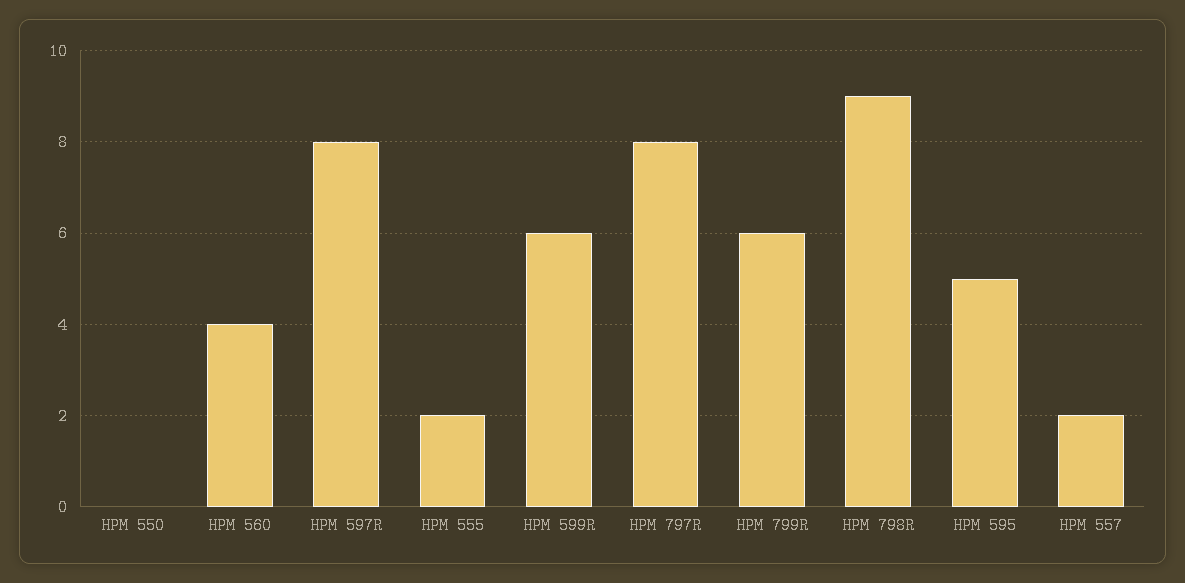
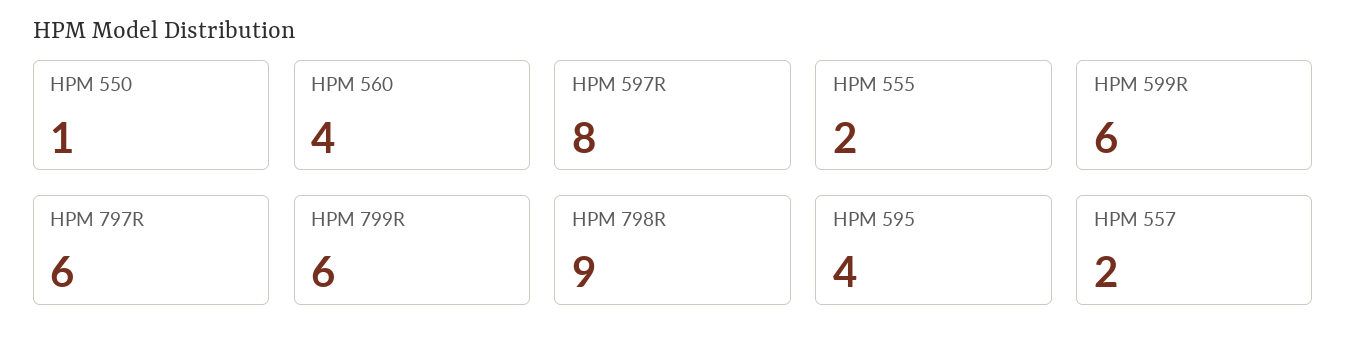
  {
-   "HPM 550": 0,
+   "HPM 550": 1,
    "HPM 560": 4,
    "HPM 597R": 8,
    "HPM 555": 2,
    "HPM 599R": 6,
-   "HPM 797R": 8,
+   "HPM 797R": 6,
    "HPM 799R": 6,
    "HPM 798R": 9,
-   "HPM 595": 5,
+   "HPM 595": 4,
    "HPM 557": 2
  }

